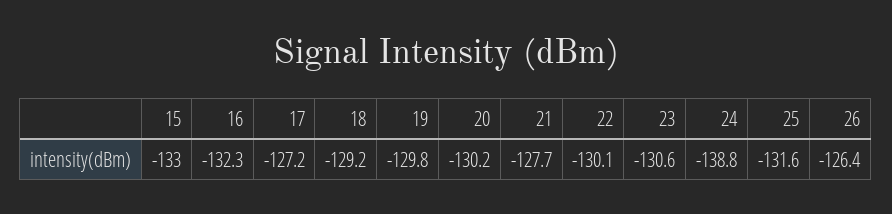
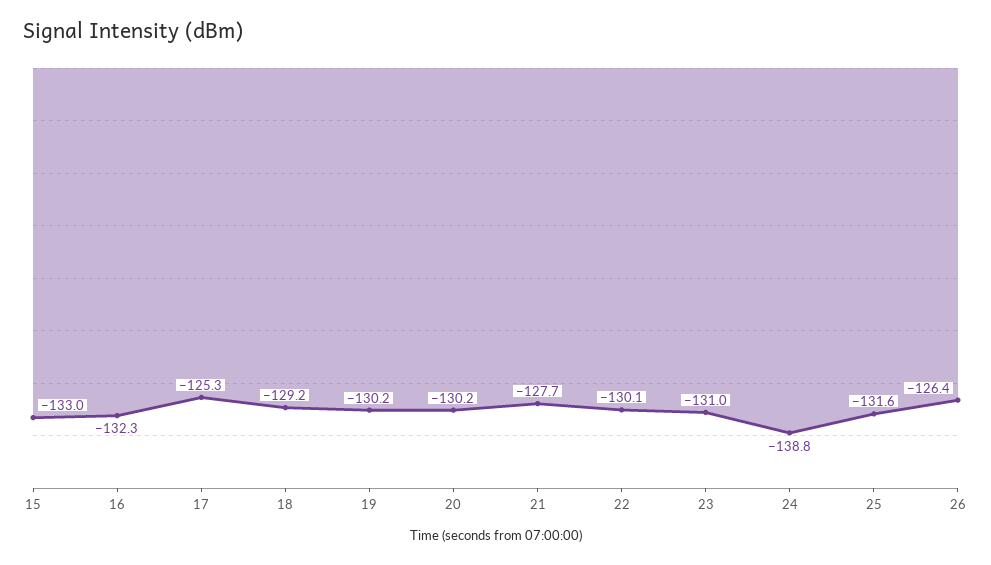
  {
    "15": -133,
    "16": -132.3,
-   "17": -127.2,
+   "17": -125.3,
    "18": -129.2,
-   "19": -129.8,
+   "19": -130.2,
    "20": -130.2,
    "21": -127.7,
    "22": -130.1,
-   "23": -130.6,
+   "23": -131,
    "24": -138.8,
    "25": -131.6,
    "26": -126.4
  }

